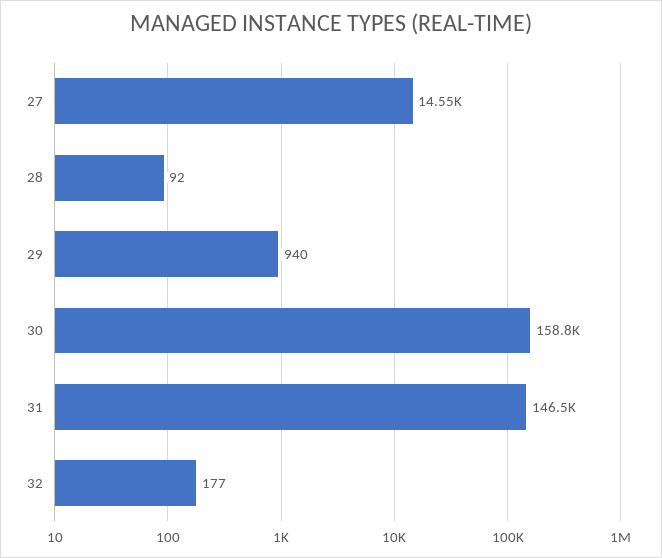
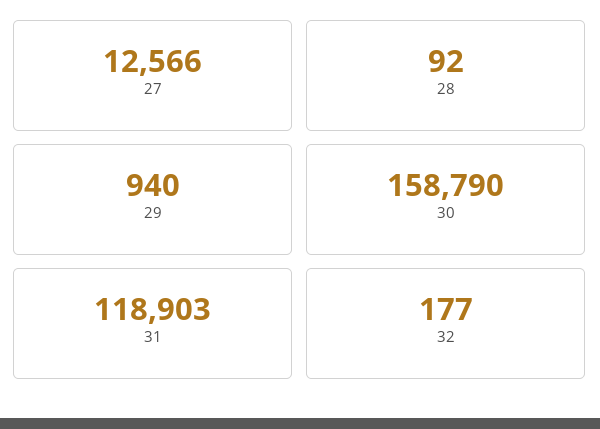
  {
-   "27": 14550,
+   "27": 12566,
    "28": 92,
    "29": 940,
    "30": 158790,
-   "31": 146500,
+   "31": 118903,
    "32": 177
  }

